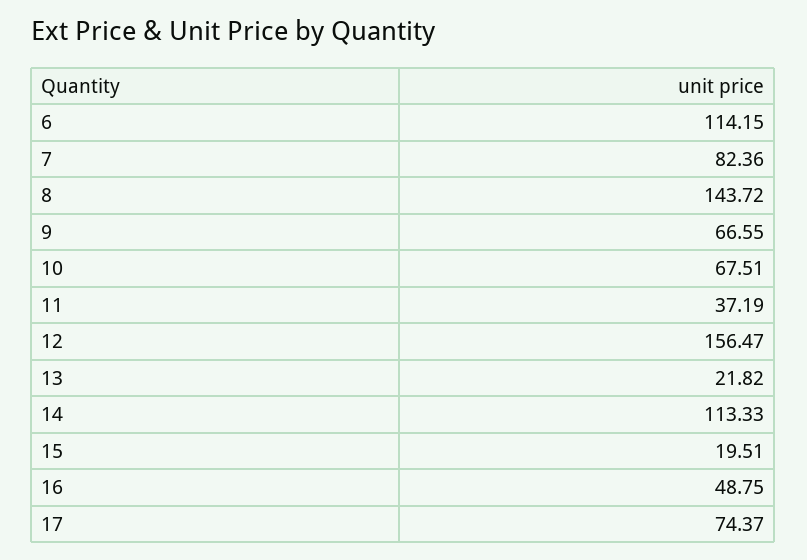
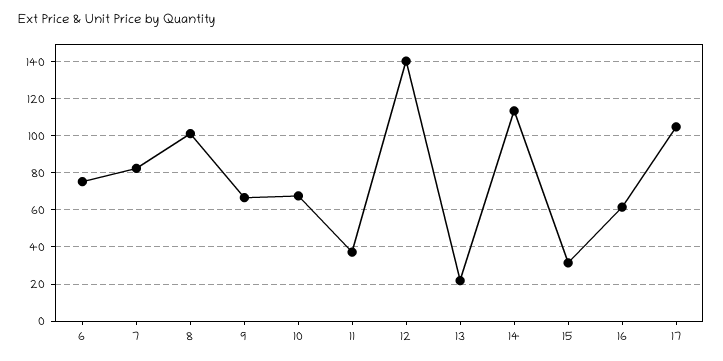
  {
-   "6": 114.15,
+   "6": 75,
    "7": 82.36,
-   "8": 143.72,
+   "8": 100,
    "9": 66.55,
    "10": 67.51,
    "11": 37.19,
-   "12": 156.47,
+   "12": 140,
    "13": 21.82,
    "14": 113.33,
-   "15": 19.51,
+   "15": 30,
-   "16": 48.75,
+   "16": 60,
-   "17": 74.37
+   "17": 105
  }

